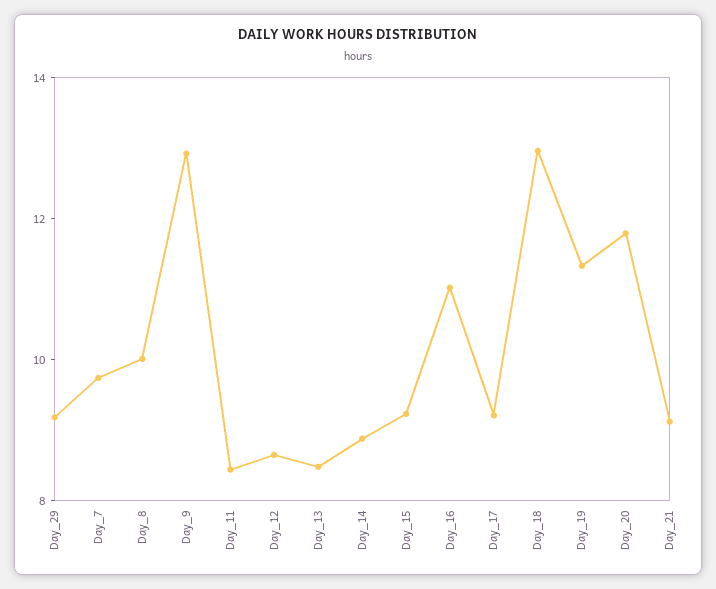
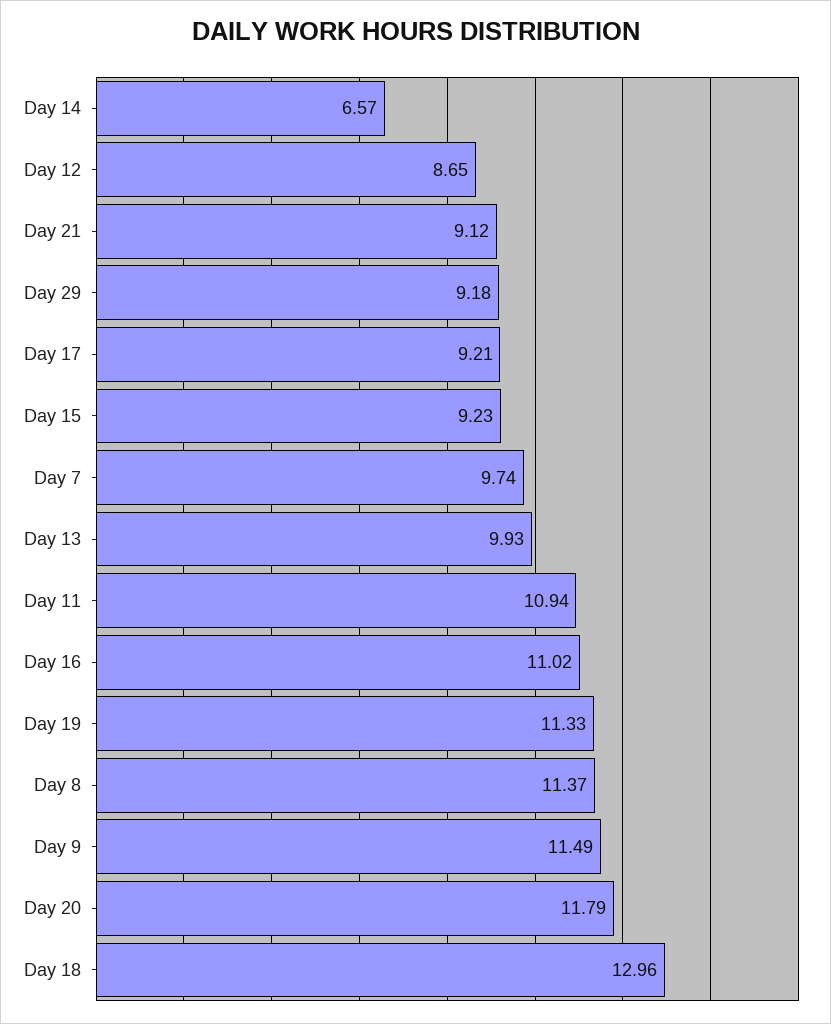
  {
    "Day_29": 9.18,
    "Day_7": 9.74,
-   "Day_8": 10,
+   "Day_8": 11.37,
-   "Day_9": 13,
+   "Day_9": 11.49,
-   "Day_11": 8.5,
+   "Day_11": 10.94,
    "Day_12": 8.65,
-   "Day_13": 8.5,
+   "Day_13": 9.93,
-   "Day_14": 9,
+   "Day_14": 6.57,
    "Day_15": 9.23,
    "Day_16": 11.02,
    "Day_17": 9.21,
    "Day_18": 12.96,
    "Day_19": 11.33,
    "Day_20": 11.79,
    "Day_21": 9.12
  }

